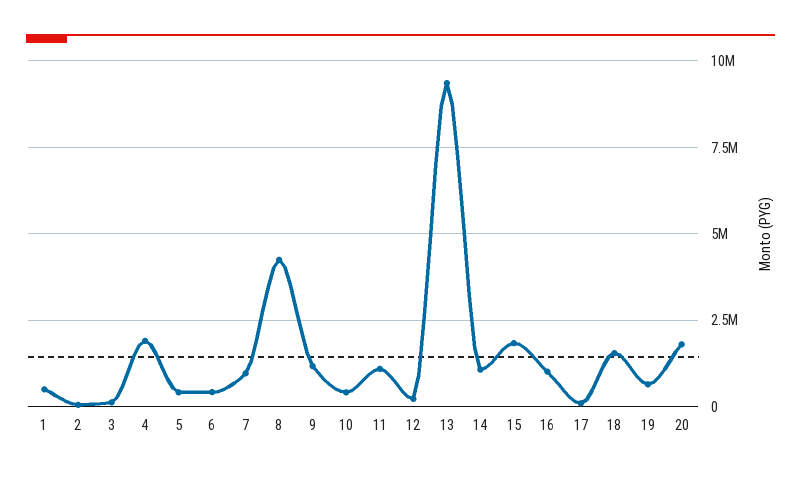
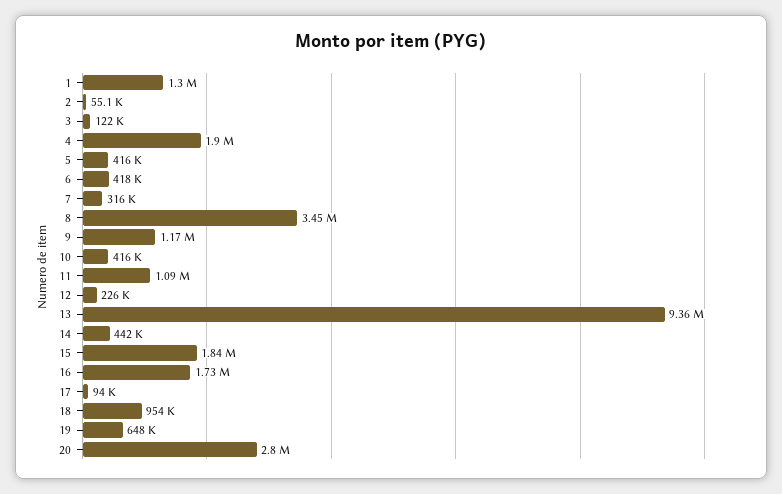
  {
-   "1": 500000,
+   "1": 1300000,
    "2": 55100,
    "3": 122000,
    "4": 1900000,
    "5": 416000,
    "6": 418000,
-   "7": 1000000,
+   "7": 316000,
-   "8": 4250000,
+   "8": 3450000,
    "9": 1170000,
    "10": 416000,
    "11": 1090000,
    "12": 226000,
    "13": 9360000,
-   "14": 1000000,
+   "14": 442000,
    "15": 1840000,
-   "16": 1000000,
+   "16": 1730000,
    "17": 94000,
-   "18": 1500000,
+   "18": 954000,
    "19": 648000,
-   "20": 1750000
+   "20": 2800000
  }

